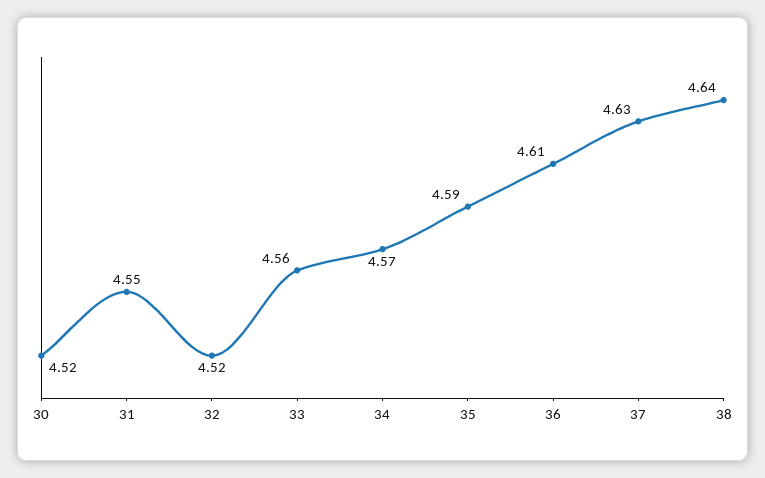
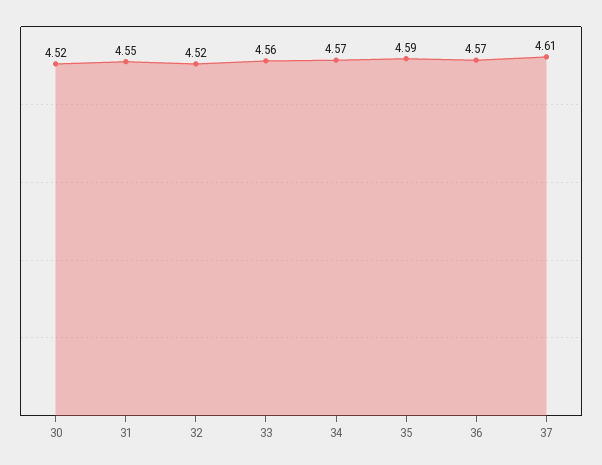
  {
    "30": 4.52,
    "31": 4.55,
    "32": 4.52,
    "33": 4.56,
    "34": 4.57,
    "35": 4.59,
-   "36": 4.61,
+   "36": 4.57,
-   "37": 4.63,
+   "37": 4.61
-   "38": 4.64
  }

